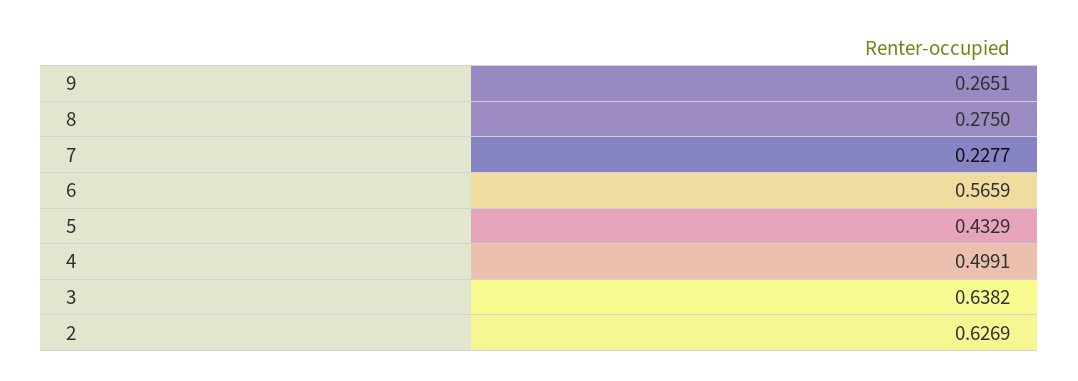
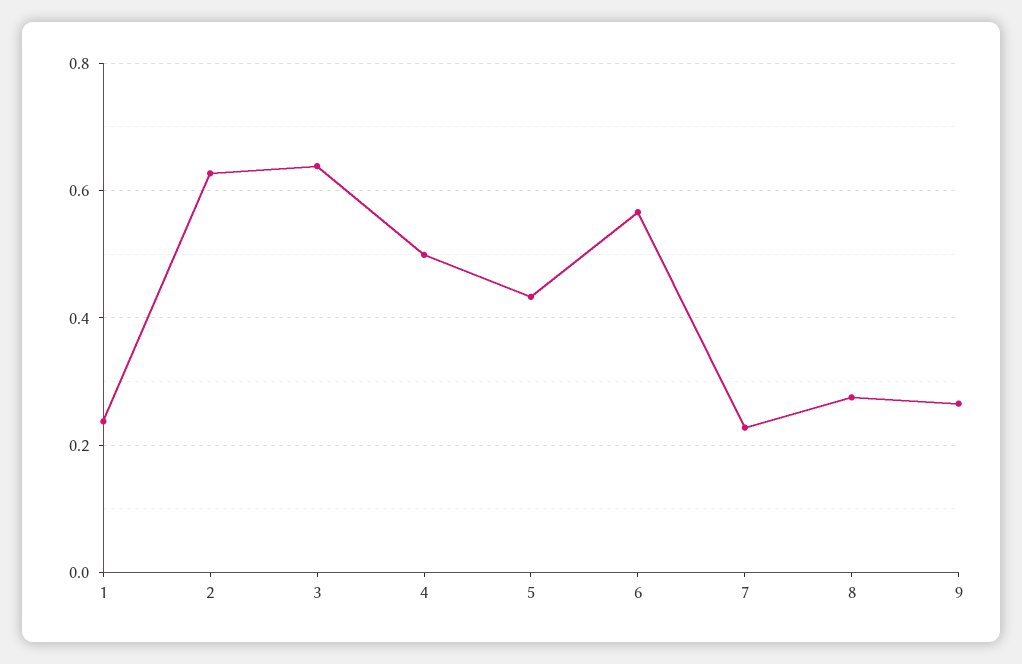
  {
    "9": 0.2651,
    "8": 0.275,
    "7": 0.2277,
    "6": 0.5659,
    "5": 0.4329,
    "4": 0.4991,
    "3": 0.6382,
-   "2": 0.6269
+   "2": 0.6269,
+   "1": 0.24
  }

